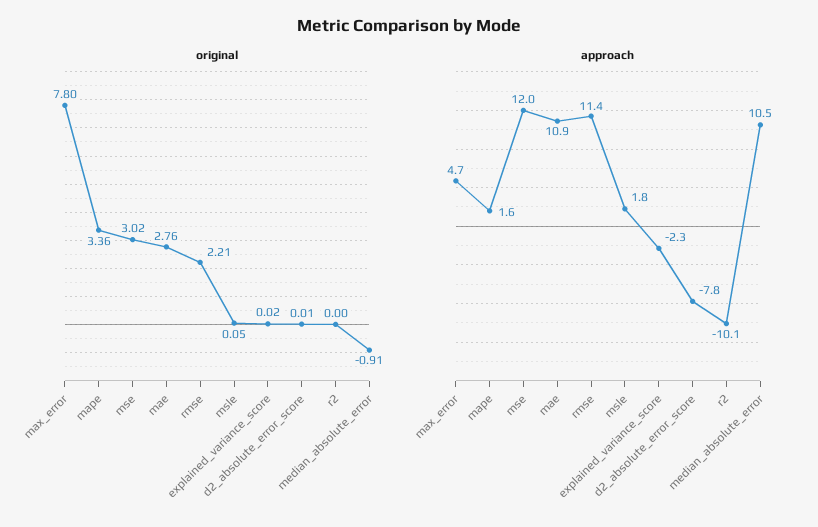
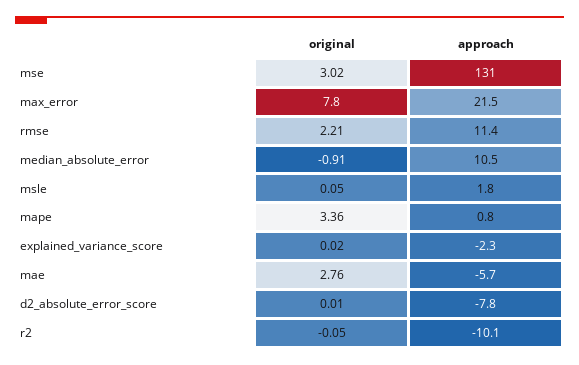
  {
    "original": {
      "max_error": 7.8,
      "mape": 3.36,
      "mse": 3.02,
      "mae": 2.76,
      "rmse": 2.21,
      "msle": 0.05,
      "explained_variance_score": 0.02,
      "d2_absolute_error_score": 0.01,
-     "r2": 0,
+     "r2": -0.05,
      "median_absolute_error": -0.91
    },
    "approach": {
-     "max_error": 4.7,
+     "max_error": 21.5,
-     "mape": 1.6,
+     "mape": 0.8,
-     "mse": 12,
+     "mse": 131,
-     "mae": 10.9,
+     "mae": -5.7,
      "rmse": 11.4,
      "msle": 1.8,
      "explained_variance_score": -2.3,
      "d2_absolute_error_score": -7.8,
      "r2": -10.1,
      "median_absolute_error": 10.5
    }
  }

